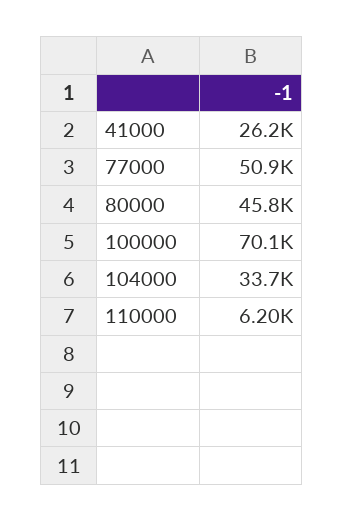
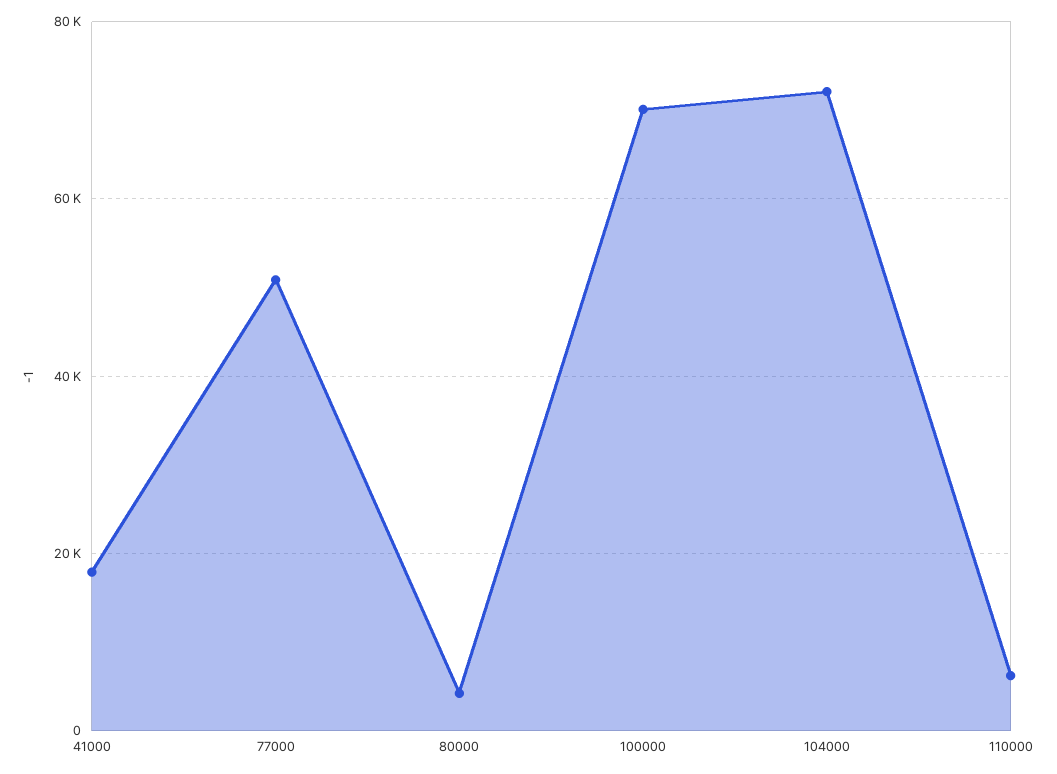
  {
-   "41000": 26200,
+   "41000": 18000,
    "77000": 50900,
-   "80000": 45800,
+   "80000": 4000,
    "100000": 70100,
-   "104000": 33700,
+   "104000": 72000,
    "110000": 6200
  }

